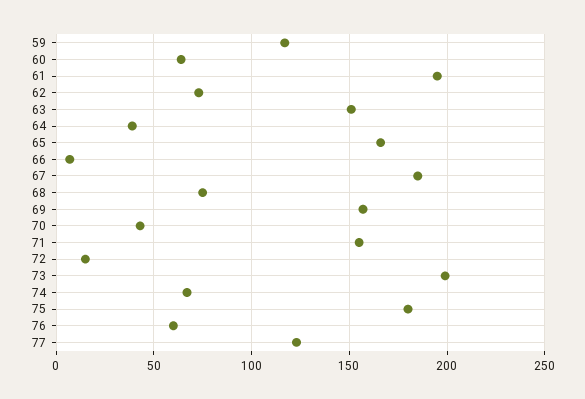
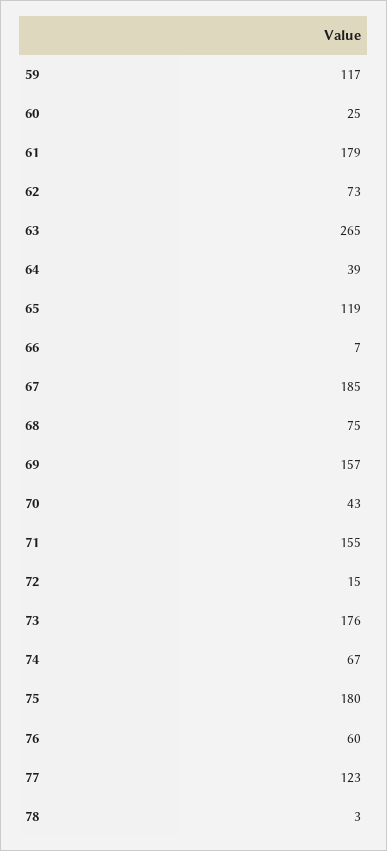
  {
    "59": 117,
-   "60": 65,
+   "60": 25,
-   "61": 195,
+   "61": 179,
    "62": 73,
-   "63": 150,
+   "63": 265,
    "64": 39,
-   "65": 165,
+   "65": 119,
    "66": 7,
    "67": 185,
    "68": 75,
    "69": 157,
    "70": 43,
    "71": 155,
    "72": 15,
-   "73": 200,
+   "73": 176,
    "74": 67,
    "75": 180,
    "76": 60,
-   "77": 123
+   "77": 123,
+   "78": 3
  }

